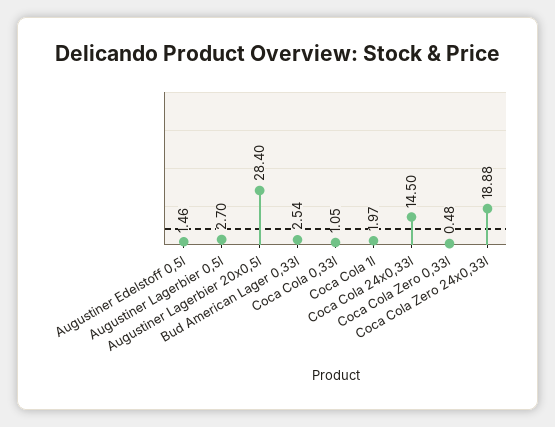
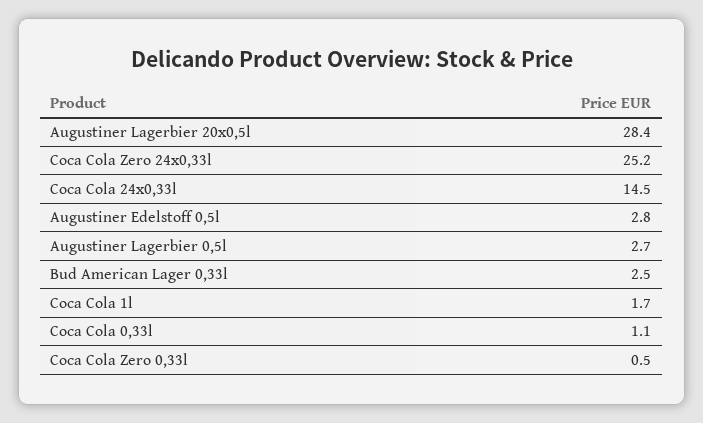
  {
-   "Augustiner Edelstoff 0,5l": 1.46,
+   "Augustiner Edelstoff 0,5l": 2.8,
    "Augustiner Lagerbier 0,5l": 2.7,
    "Augustiner Lagerbier 20x0,5l": 28.4,
    "Bud American Lager 0,33l": 2.54,
    "Coca Cola 0,33l": 1.05,
-   "Coca Cola 1l": 1.97,
+   "Coca Cola 1l": 1.7,
    "Coca Cola 24x0,33l": 14.5,
    "Coca Cola Zero 0,33l": 0.48,
-   "Coca Cola Zero 24x0,33l": 18.88
+   "Coca Cola Zero 24x0,33l": 25.2
  }

